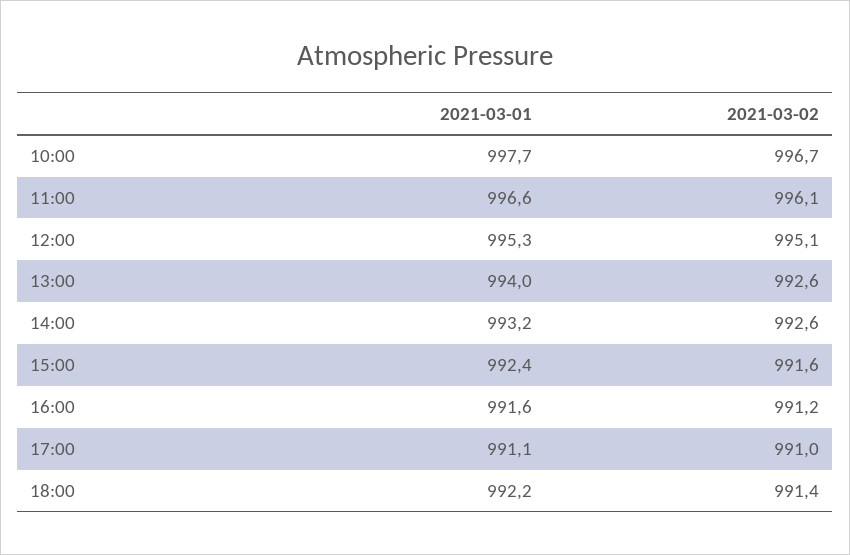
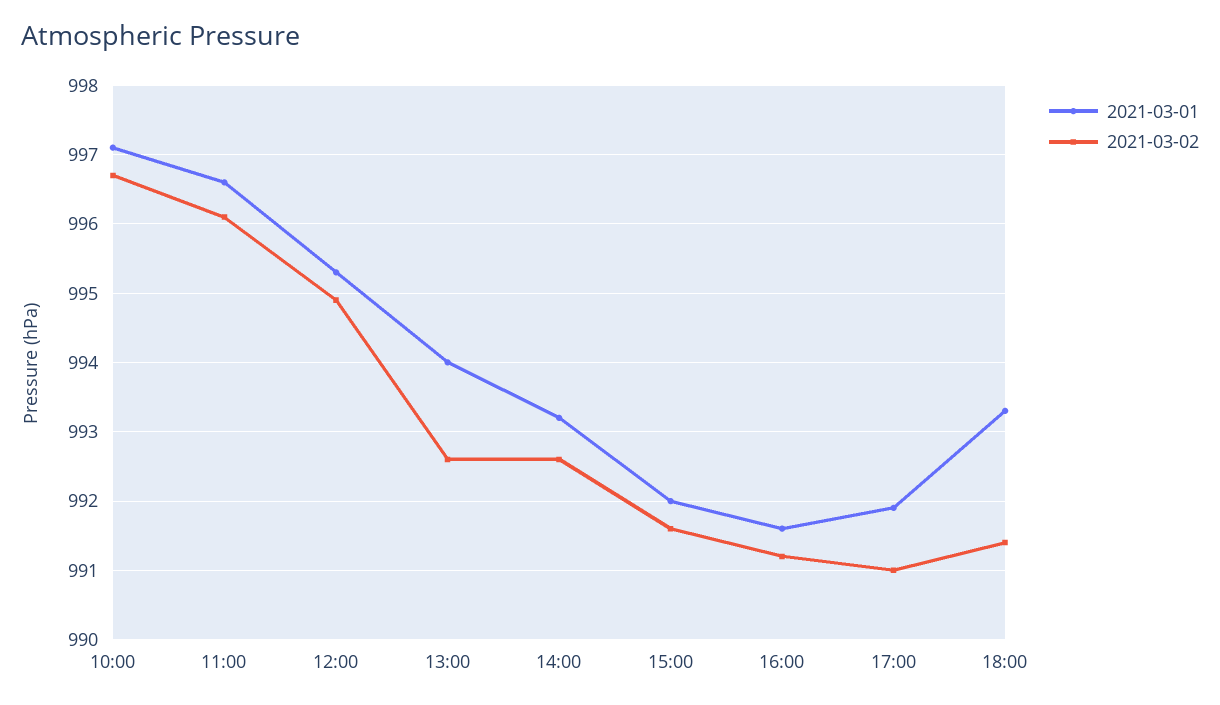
  {
    "2021-03-01": {
-     "10:00": 997.7,
+     "10:00": 997.1,
      "11:00": 996.6,
      "12:00": 995.3,
      "13:00": 994,
      "14:00": 993.2,
-     "15:00": 992.4,
+     "15:00": 992,
      "16:00": 991.6,
-     "17:00": 991.1,
+     "17:00": 991.9,
-     "18:00": 992.2
+     "18:00": 993.3
    },
    "2021-03-02": {
      "10:00": 996.7,
      "11:00": 996.1,
-     "12:00": 995.1,
+     "12:00": 994.9,
      "13:00": 992.6,
      "14:00": 992.6,
      "15:00": 991.6,
      "16:00": 991.2,
      "17:00": 991,
      "18:00": 991.4
    }
  }

